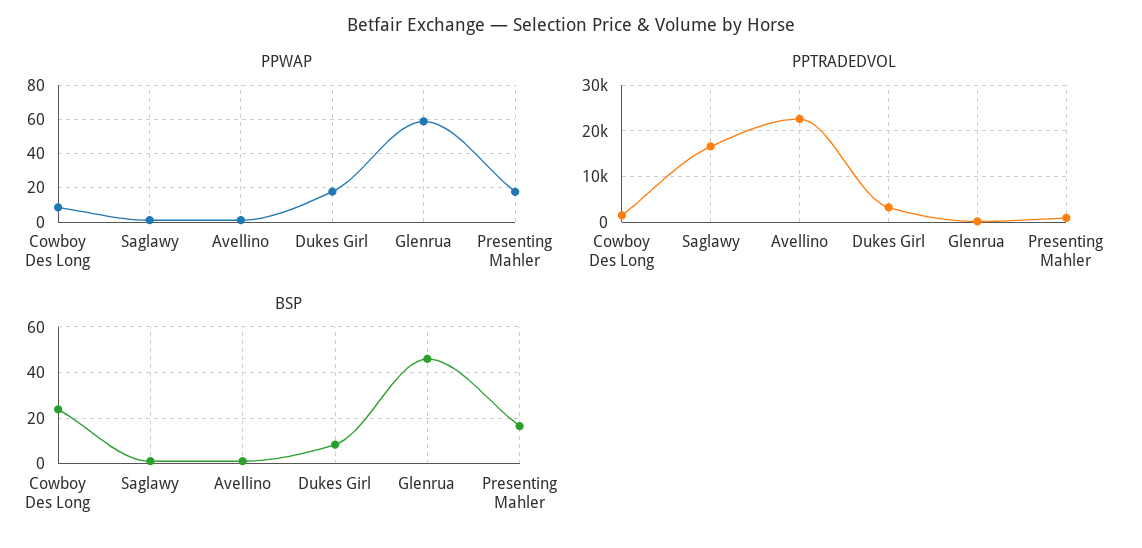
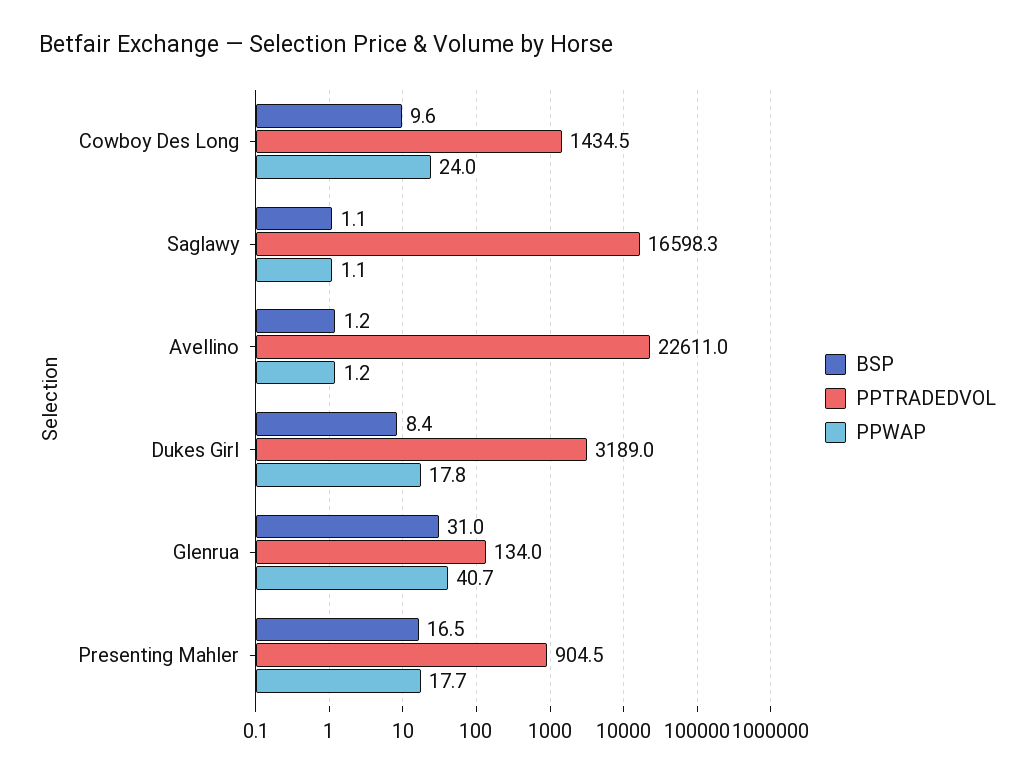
  {
    "PPWAP": {
-     "Cowboy Des Long": 10,
+     "Cowboy Des Long": 24,
      "Saglawy": 1.1,
      "Avellino": 1.2,
      "Dukes Girl": 17.8,
-     "Glenrua": 60,
+     "Glenrua": 40.7,
      "Presenting Mahler": 17.7
    },
    "PPTRADEDVOL": {
      "Cowboy Des Long": 1434.5,
      "Saglawy": 16598.3,
      "Avellino": 22611,
      "Dukes Girl": 3189,
      "Glenrua": 134,
      "Presenting Mahler": 904.5
    },
    "BSP": {
-     "Cowboy Des Long": 25,
+     "Cowboy Des Long": 9.6,
      "Saglawy": 1.1,
      "Avellino": 1.2,
      "Dukes Girl": 8.4,
-     "Glenrua": 45,
+     "Glenrua": 31,
      "Presenting Mahler": 16.5
    }
  }

